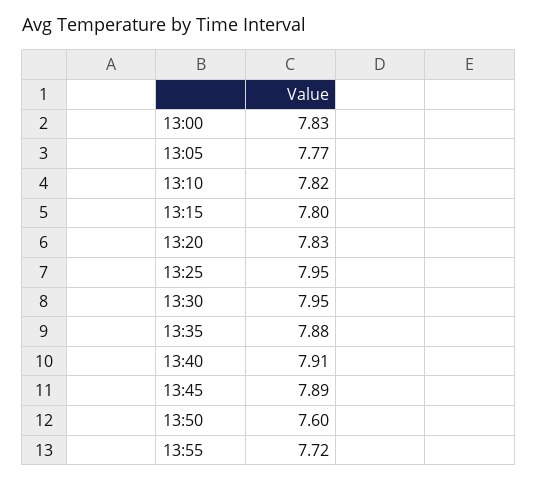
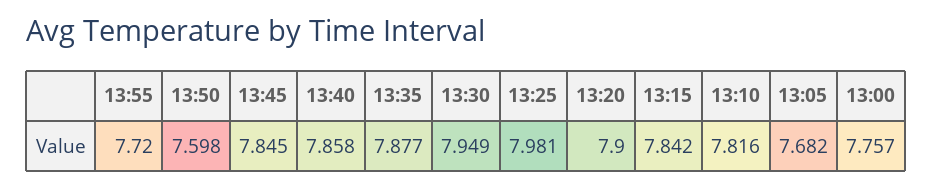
  {
-   "13:00": 7.83,
+   "13:00": 7.757,
-   "13:05": 7.77,
+   "13:05": 7.682,
    "13:10": 7.816,
-   "13:15": 7.8,
+   "13:15": 7.842,
-   "13:20": 7.83,
+   "13:20": 7.9,
-   "13:25": 7.95,
+   "13:25": 7.981,
    "13:30": 7.949,
    "13:35": 7.877,
-   "13:40": 7.91,
+   "13:40": 7.858,
-   "13:45": 7.89,
+   "13:45": 7.845,
    "13:50": 7.598,
    "13:55": 7.72
  }

